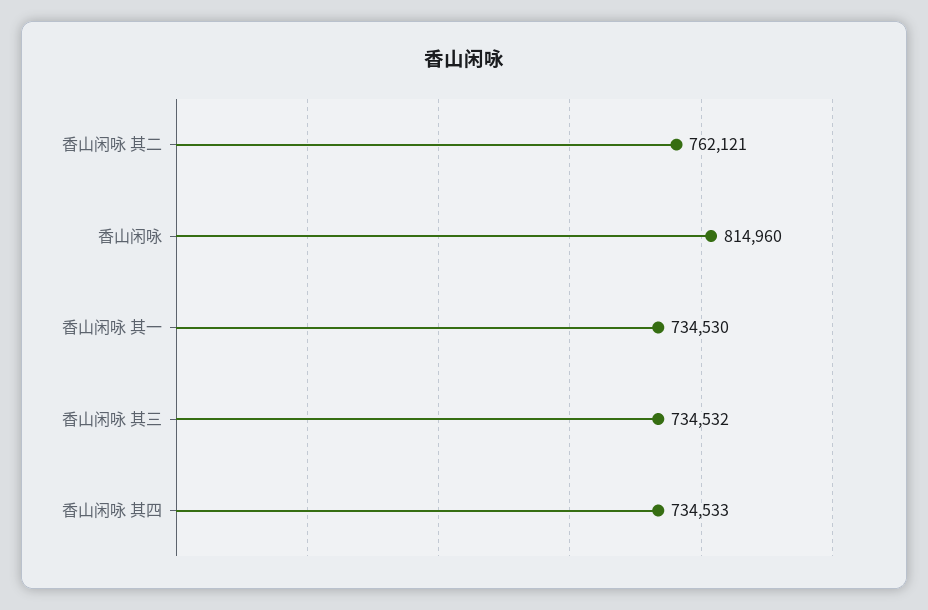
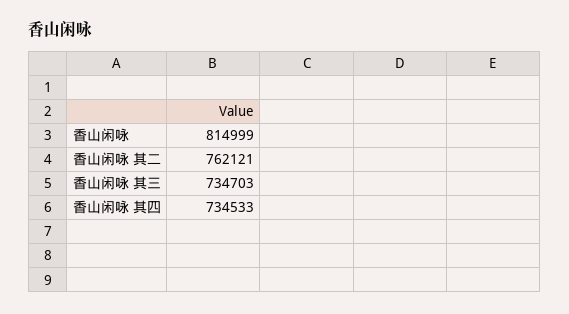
  {
    "香山闲咏 其二": 762121,
-   "香山闲咏": 814960,
+   "香山闲咏": 814999,
-   "香山闲咏 其一": 734530,
-   "香山闲咏 其三": 734532,
+   "香山闲咏 其三": 734703,
    "香山闲咏 其四": 734533
  }

